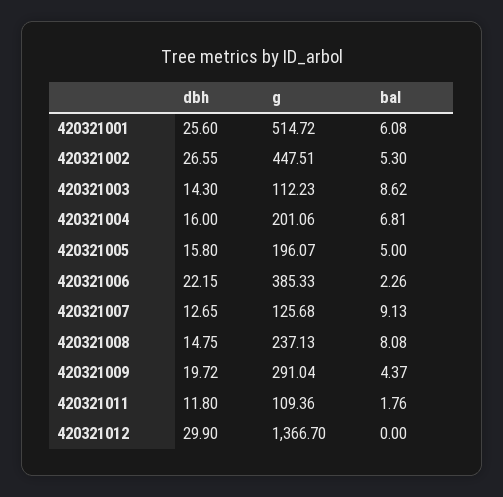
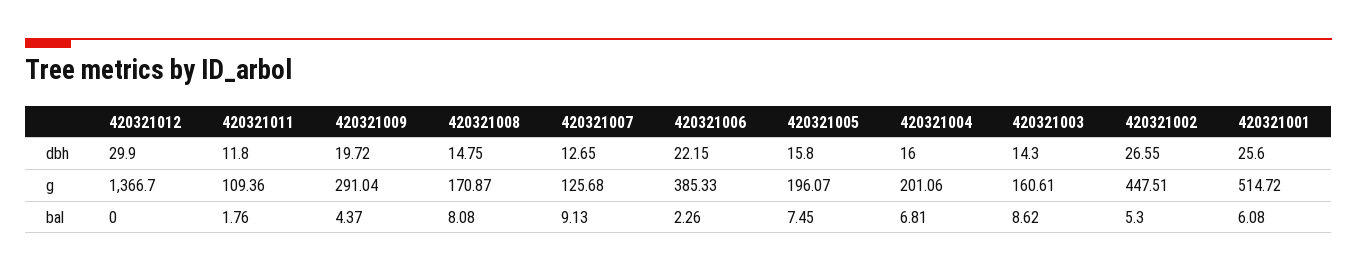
  {
    "dbh": {
      "420321001": 25.6,
      "420321002": 26.55,
      "420321003": 14.3,
      "420321004": 16,
      "420321005": 15.8,
      "420321006": 22.15,
      "420321007": 12.65,
      "420321008": 14.75,
      "420321009": 19.72,
      "420321011": 11.8,
      "420321012": 29.9
    },
    "g": {
      "420321001": 514.72,
      "420321002": 447.51,
-     "420321003": 112.23,
+     "420321003": 160.61,
      "420321004": 201.06,
      "420321005": 196.07,
      "420321006": 385.33,
      "420321007": 125.68,
-     "420321008": 237.13,
+     "420321008": 170.87,
      "420321009": 291.04,
      "420321011": 109.36,
      "420321012": 1366.7
    },
    "bal": {
      "420321001": 6.08,
      "420321002": 5.3,
      "420321003": 8.62,
      "420321004": 6.81,
-     "420321005": 5,
+     "420321005": 7.45,
      "420321006": 2.26,
      "420321007": 9.13,
      "420321008": 8.08,
      "420321009": 4.37,
      "420321011": 1.76,
      "420321012": 0
    }
  }

